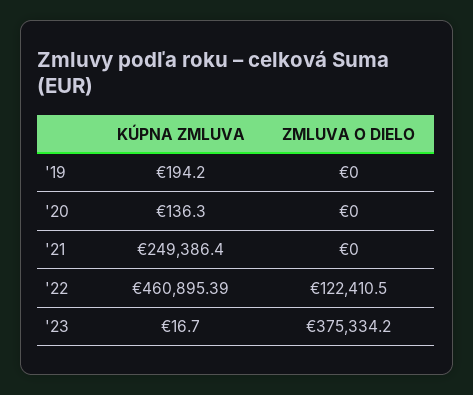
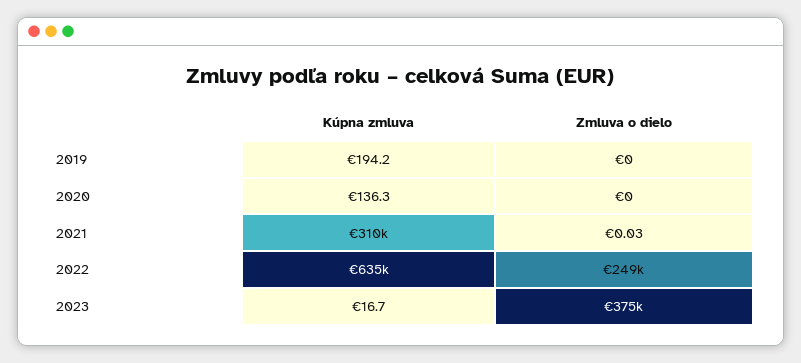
  {
    "KÚPNA ZMLUVA": {
      "'19": 194.2,
      "'20": 136.3,
-     "'21": 249386.4,
+     "'21": 310000,
-     "'22": 460895.39,
+     "'22": 635000,
      "'23": 16.7
    },
    "ZMLUVA O DIELO": {
      "'19": 0,
      "'20": 0,
-     "'21": 0,
+     "'21": 0.03,
-     "'22": 122410.5,
+     "'22": 249000,
      "'23": 375334.2
    }
  }

